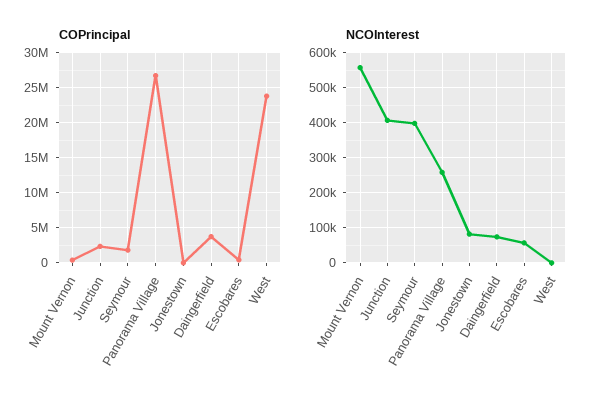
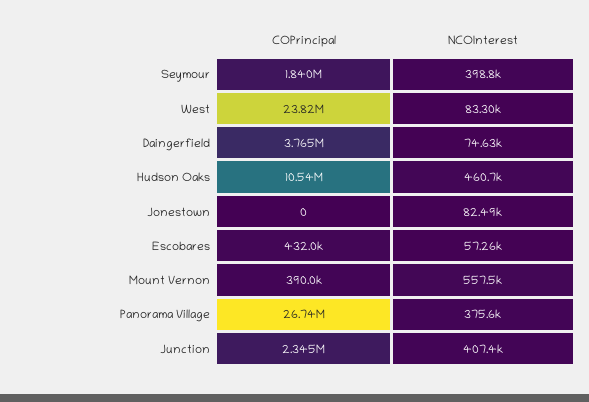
  {
    "COPrincipal": {
      "Mount Vernon": 390000,
      "Junction": 2345000,
      "Seymour": 1840000,
      "Panorama Village": 26740000,
      "Jonestown": 0,
      "Daingerfield": 3765000,
      "Escobares": 432000,
-     "West": 23820000
+     "West": 23820000,
+     "Hudson Oaks": 10540000
    },
    "NCOInterest": {
      "Mount Vernon": 557500,
      "Junction": 407400,
      "Seymour": 398800,
-     "Panorama Village": 260000,
+     "Panorama Village": 375600,
      "Jonestown": 82490,
      "Daingerfield": 74630,
      "Escobares": 57260,
-     "West": 0
+     "West": 83300,
+     "Hudson Oaks": 460700
    }
  }

